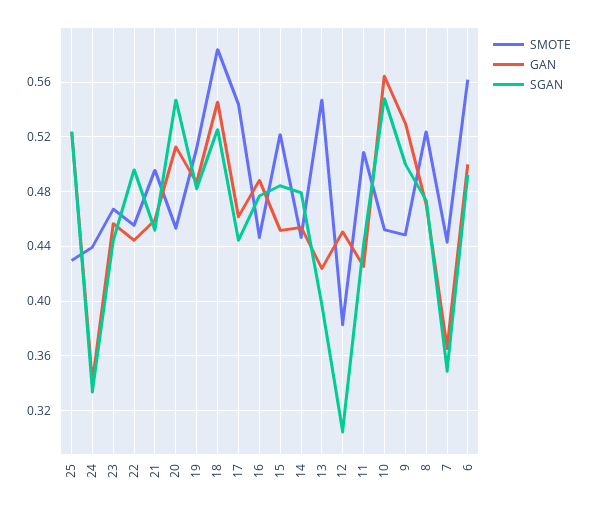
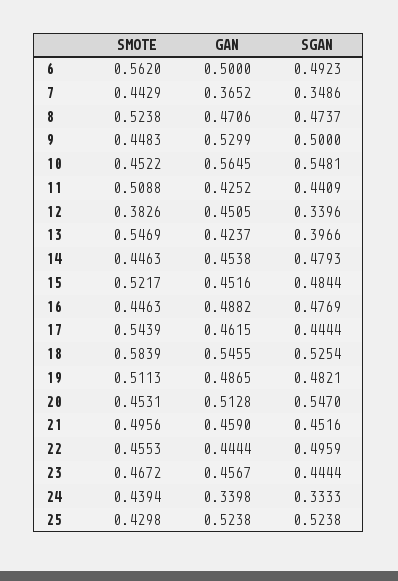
  {
    "SMOTE": {
      "25": 0.4298,
      "24": 0.4394,
      "23": 0.4672,
      "22": 0.4553,
      "21": 0.4956,
      "20": 0.4531,
      "19": 0.5113,
      "18": 0.5839,
      "17": 0.5439,
      "16": 0.4463,
      "15": 0.5217,
      "14": 0.4463,
      "13": 0.5469,
      "12": 0.3826,
      "11": 0.5088,
      "10": 0.4522,
      "9": 0.4483,
      "8": 0.5238,
      "7": 0.4429,
      "6": 0.562
    },
    "GAN": {
      "25": 0.5238,
      "24": 0.3398,
      "23": 0.4567,
      "22": 0.4444,
      "21": 0.459,
      "20": 0.5128,
      "19": 0.4865,
      "18": 0.5455,
      "17": 0.4615,
      "16": 0.4882,
      "15": 0.4516,
      "14": 0.4538,
      "13": 0.4237,
      "12": 0.4505,
      "11": 0.4252,
      "10": 0.5645,
      "9": 0.5299,
      "8": 0.4706,
      "7": 0.3652,
      "6": 0.5
    },
    "SGAN": {
      "25": 0.5238,
      "24": 0.3333,
      "23": 0.4444,
      "22": 0.4959,
      "21": 0.4516,
      "20": 0.547,
      "19": 0.4821,
      "18": 0.5254,
      "17": 0.4444,
      "16": 0.4769,
      "15": 0.4844,
      "14": 0.4793,
      "13": 0.3966,
-     "12": 0.305,
+     "12": 0.3396,
      "11": 0.4409,
      "10": 0.5481,
      "9": 0.5,
      "8": 0.4737,
      "7": 0.3486,
      "6": 0.4923
    }
  }

